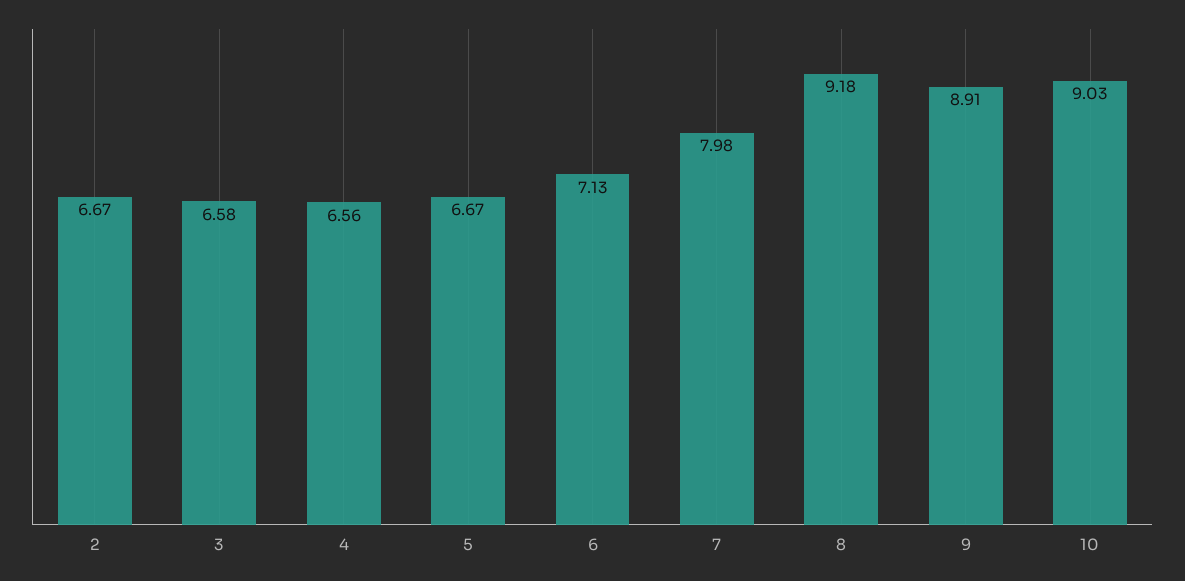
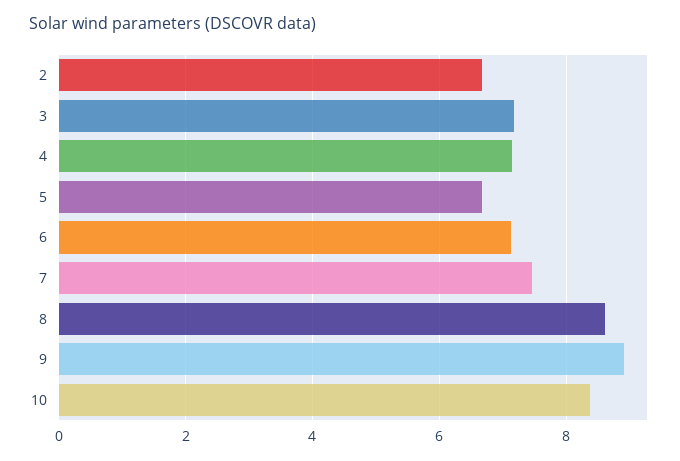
  {
    "2": 6.67,
-   "3": 6.58,
+   "3": 7.2,
-   "4": 6.56,
+   "4": 7.2,
    "5": 6.67,
    "6": 7.13,
-   "7": 7.98,
+   "7": 7.4,
-   "8": 9.18,
+   "8": 8.6,
    "9": 8.91,
-   "10": 9.03
+   "10": 8.4
  }

